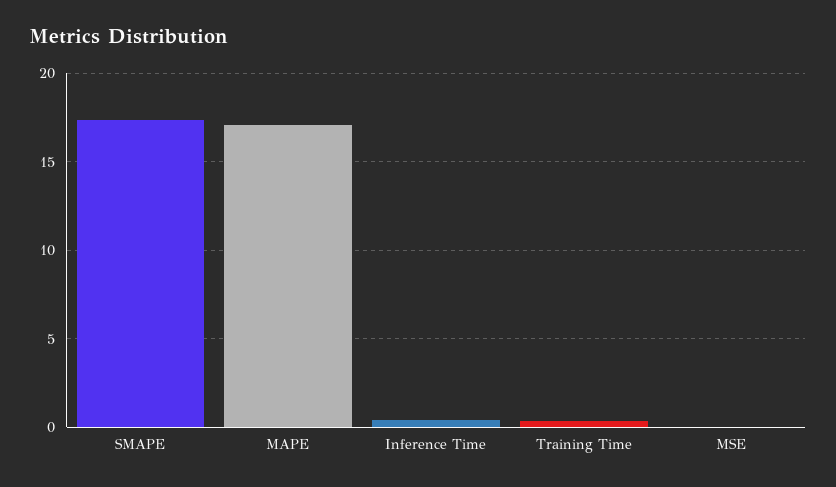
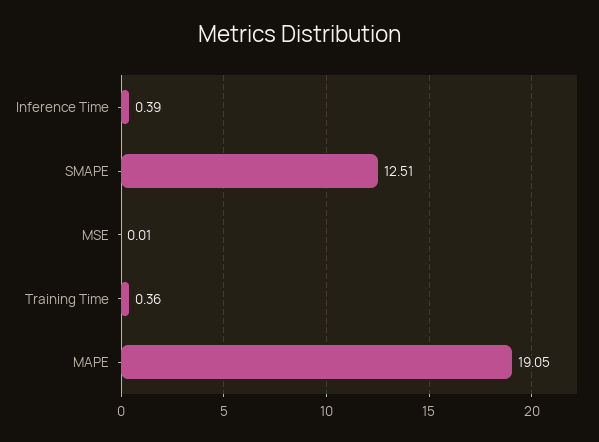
  {
-   "SMAPE": 17.5,
+   "SMAPE": 12.51,
-   "MAPE": 17,
+   "MAPE": 19.05,
    "Inference Time": 0.39,
    "Training Time": 0.36,
    "MSE": 0.01
  }

